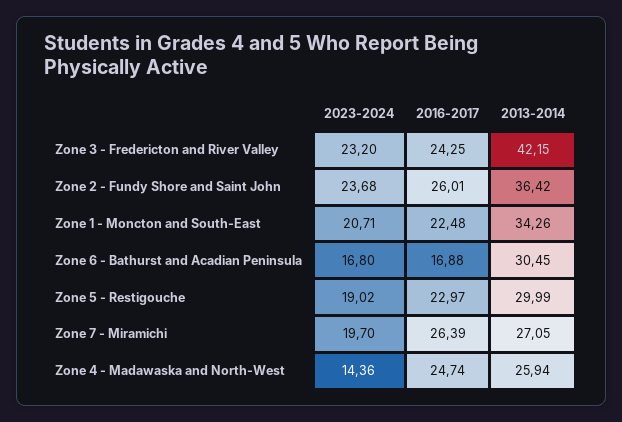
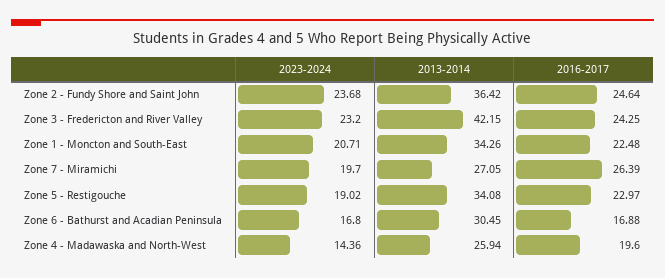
  {
    "2023-2024": {
      "Zone 3 - Fredericton and River Valley": 23.2,
      "Zone 2 - Fundy Shore and Saint John": 23.68,
      "Zone 1 - Moncton and South-East": 20.71,
      "Zone 6 - Bathurst and Acadian Peninsula": 16.8,
      "Zone 5 - Restigouche": 19.02,
      "Zone 7 - Miramichi": 19.7,
      "Zone 4 - Madawaska and North-West": 14.36
    },
    "2016-2017": {
      "Zone 3 - Fredericton and River Valley": 24.25,
-     "Zone 2 - Fundy Shore and Saint John": 26.01,
+     "Zone 2 - Fundy Shore and Saint John": 24.64,
      "Zone 1 - Moncton and South-East": 22.48,
      "Zone 6 - Bathurst and Acadian Peninsula": 16.88,
      "Zone 5 - Restigouche": 22.97,
      "Zone 7 - Miramichi": 26.39,
-     "Zone 4 - Madawaska and North-West": 24.74
+     "Zone 4 - Madawaska and North-West": 19.6
    },
    "2013-2014": {
      "Zone 3 - Fredericton and River Valley": 42.15,
      "Zone 2 - Fundy Shore and Saint John": 36.42,
      "Zone 1 - Moncton and South-East": 34.26,
      "Zone 6 - Bathurst and Acadian Peninsula": 30.45,
-     "Zone 5 - Restigouche": 29.99,
+     "Zone 5 - Restigouche": 34.08,
      "Zone 7 - Miramichi": 27.05,
      "Zone 4 - Madawaska and North-West": 25.94
    }
  }

